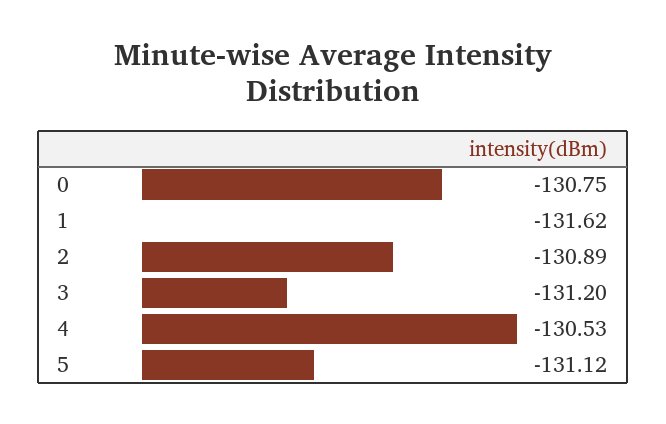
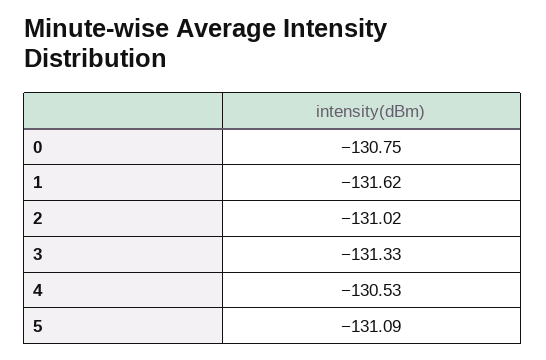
  {
    "0": -130.75,
    "1": -131.62,
-   "2": -130.89,
+   "2": -131.02,
-   "3": -131.2,
+   "3": -131.33,
    "4": -130.53,
-   "5": -131.12
+   "5": -131.09
  }

